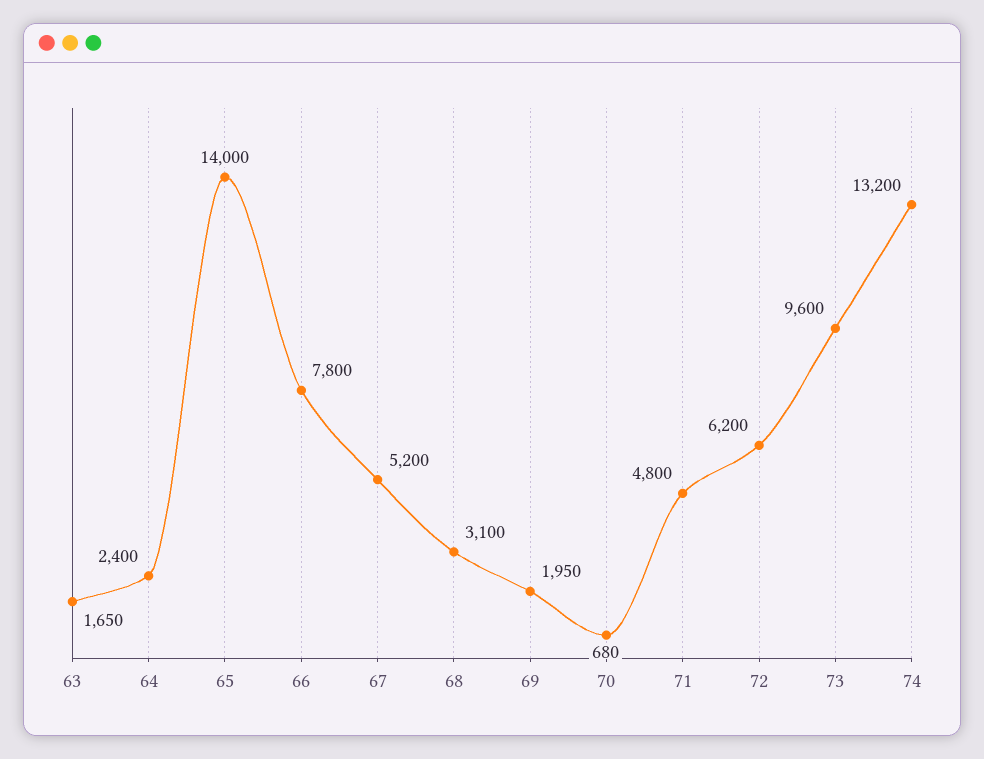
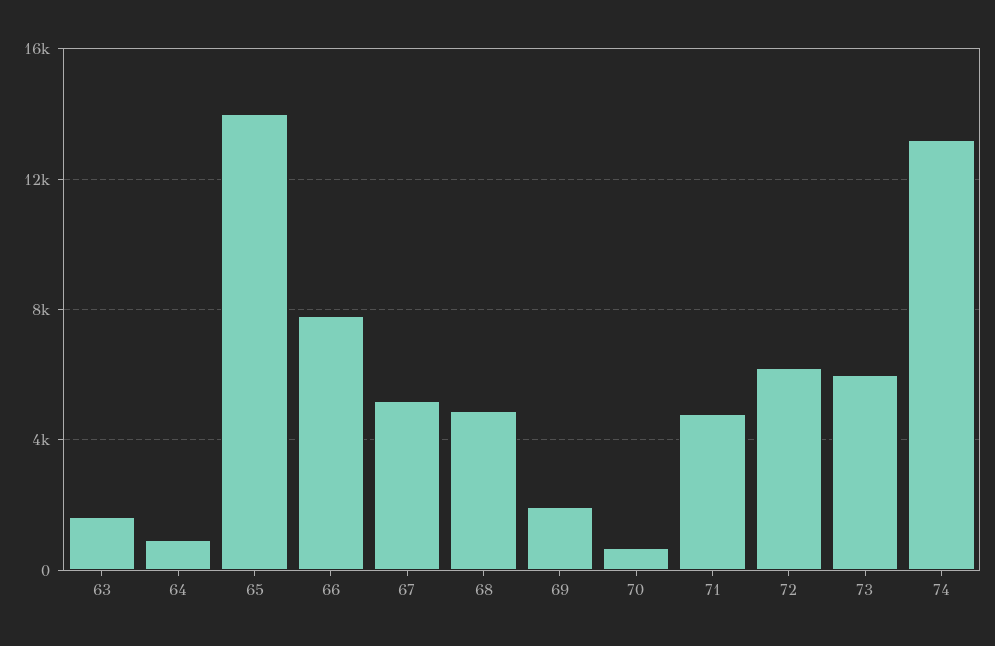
  {
    "63": 1650,
-   "64": 2400,
+   "64": 1000,
    "65": 14000,
    "66": 7800,
    "67": 5200,
-   "68": 3100,
+   "68": 5000,
    "69": 1950,
    "70": 680,
    "71": 4800,
    "72": 6200,
-   "73": 9600,
+   "73": 6000,
    "74": 13200
  }

